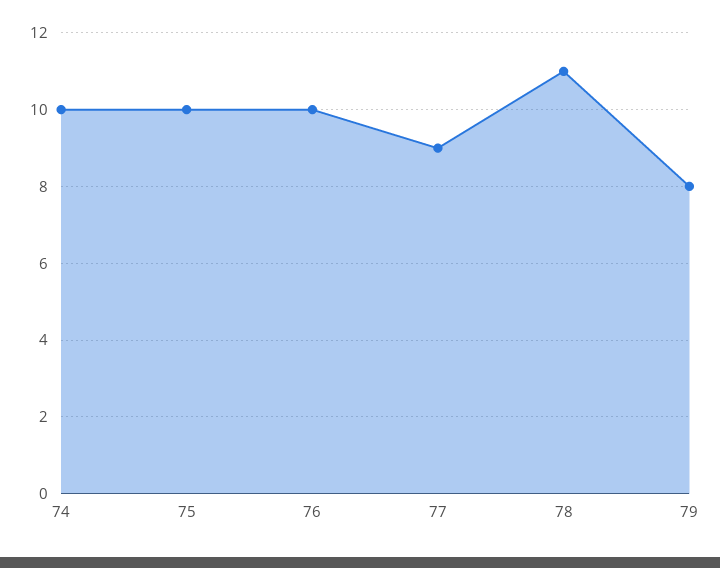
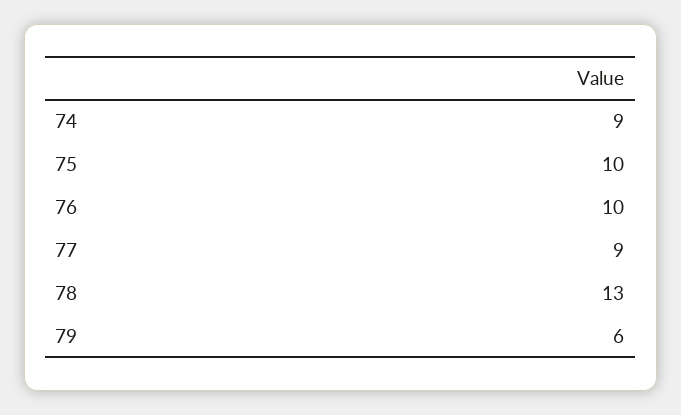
  {
-   "74": 10,
+   "74": 9,
    "75": 10,
    "76": 10,
    "77": 9,
-   "78": 11,
+   "78": 13,
-   "79": 8
+   "79": 6
  }

